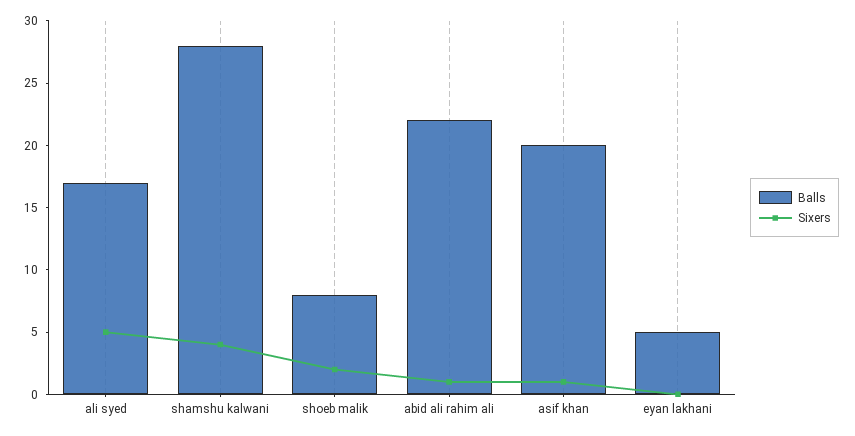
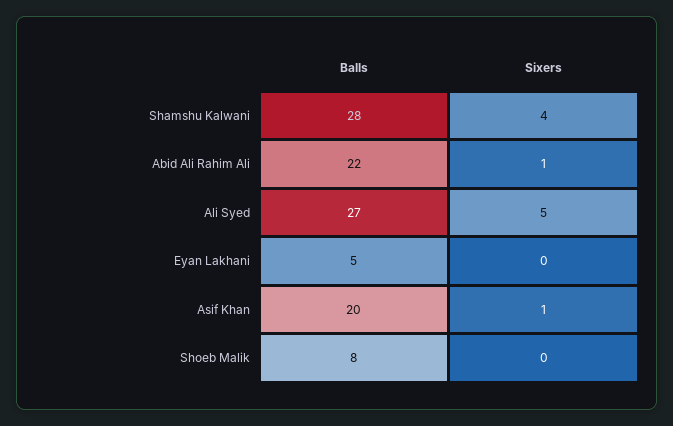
  {
    "Balls": {
-     "ali syed": 17,
+     "ali syed": 27,
      "shamshu kalwani": 28,
      "shoeb malik": 8,
      "abid ali rahim ali": 22,
      "asif khan": 20,
      "eyan lakhani": 5
    },
    "Sixers": {
      "ali syed": 5,
      "shamshu kalwani": 4,
-     "shoeb malik": 2,
+     "shoeb malik": 0,
      "abid ali rahim ali": 1,
      "asif khan": 1,
      "eyan lakhani": 0
    }
  }

